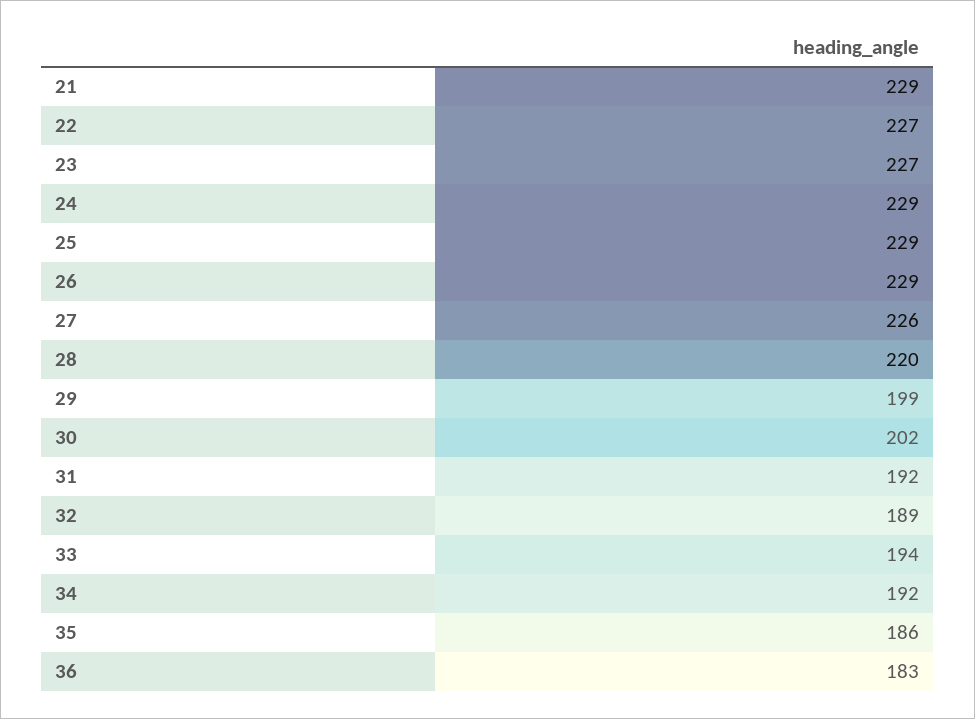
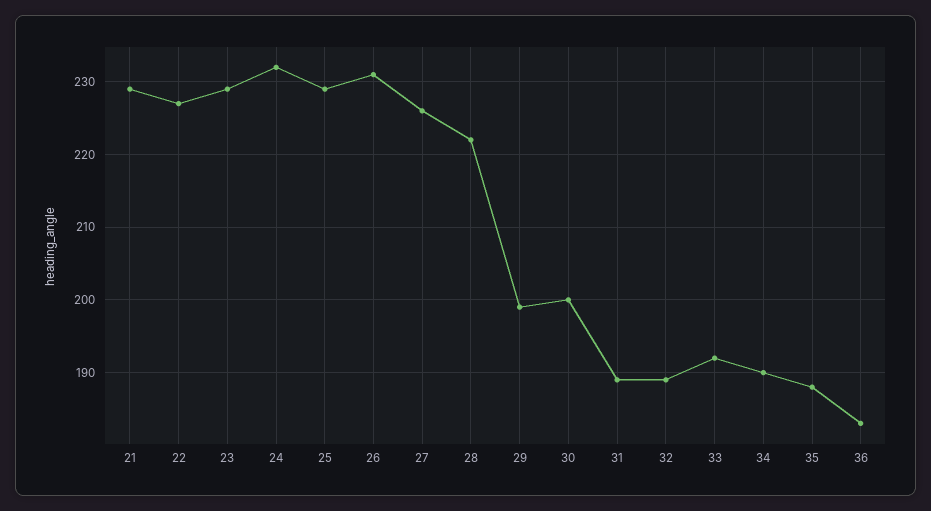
  {
    "21": 229,
    "22": 227,
-   "23": 227,
+   "23": 229,
-   "24": 229,
+   "24": 232,
    "25": 229,
-   "26": 229,
+   "26": 231,
    "27": 226,
-   "28": 220,
+   "28": 222,
    "29": 199,
-   "30": 202,
+   "30": 200,
-   "31": 192,
+   "31": 189,
    "32": 189,
-   "33": 194,
+   "33": 192,
-   "34": 192,
+   "34": 190,
-   "35": 186,
+   "35": 188,
    "36": 183
  }

